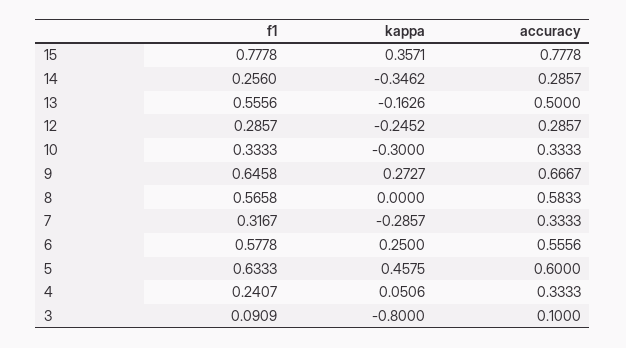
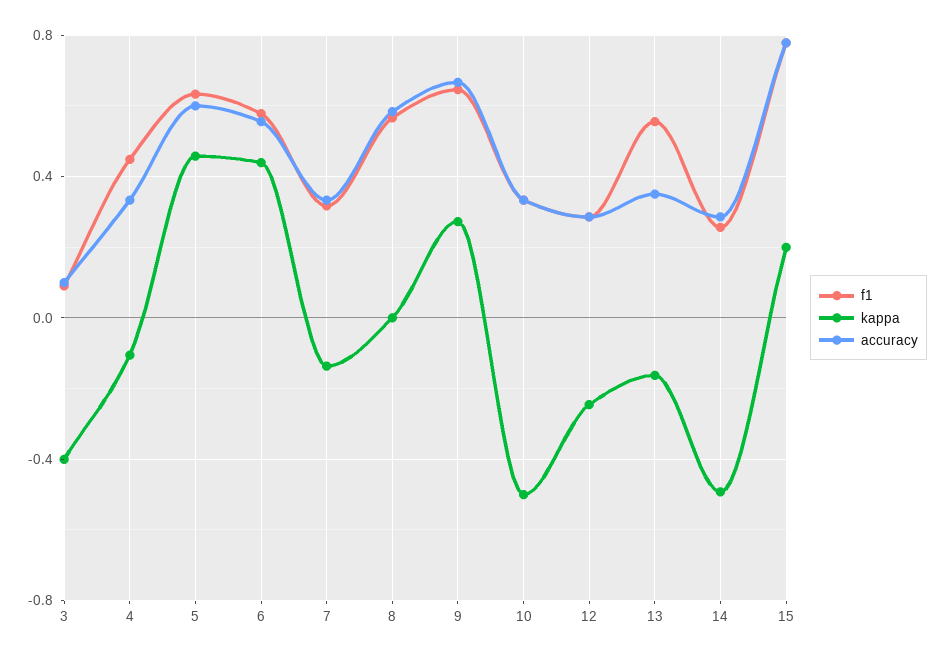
  {
    "f1": {
      "15": 0.7778,
      "14": 0.256,
      "13": 0.5556,
      "12": 0.2857,
      "10": 0.3333,
      "9": 0.6458,
      "8": 0.5658,
      "7": 0.3167,
      "6": 0.5778,
      "5": 0.6333,
-     "4": 0.2407,
+     "4": 0.45,
      "3": 0.0909
    },
    "kappa": {
-     "15": 0.3571,
+     "15": 0.2,
-     "14": -0.3462,
+     "14": -0.5,
      "13": -0.1626,
      "12": -0.2452,
-     "10": -0.3,
+     "10": -0.5,
      "9": 0.2727,
      "8": 0,
-     "7": -0.2857,
+     "7": -0.15,
-     "6": 0.25,
+     "6": 0.45,
      "5": 0.4575,
-     "4": 0.0506,
+     "4": -0.1,
-     "3": -0.8
+     "3": -0.4
    },
    "accuracy": {
      "15": 0.7778,
      "14": 0.2857,
-     "13": 0.5,
+     "13": 0.35,
      "12": 0.2857,
      "10": 0.3333,
      "9": 0.6667,
      "8": 0.5833,
      "7": 0.3333,
      "6": 0.5556,
      "5": 0.6,
      "4": 0.3333,
      "3": 0.1
    }
  }

